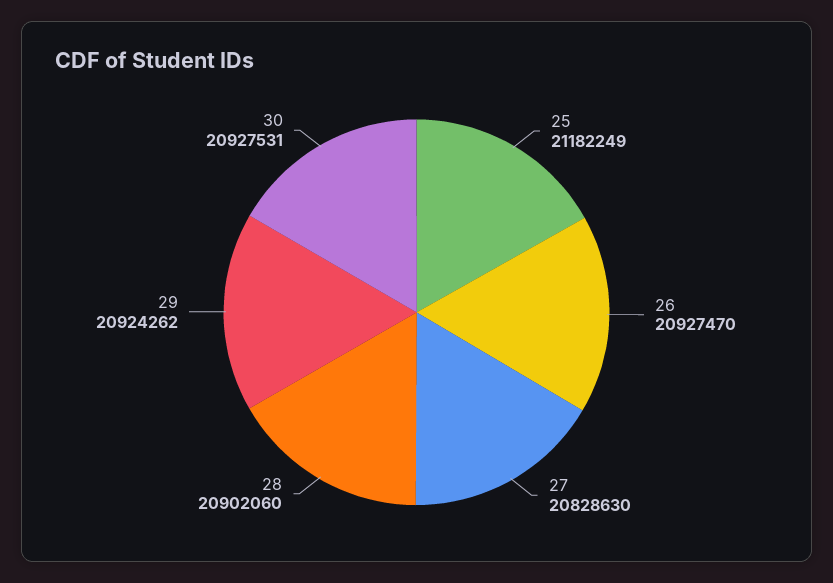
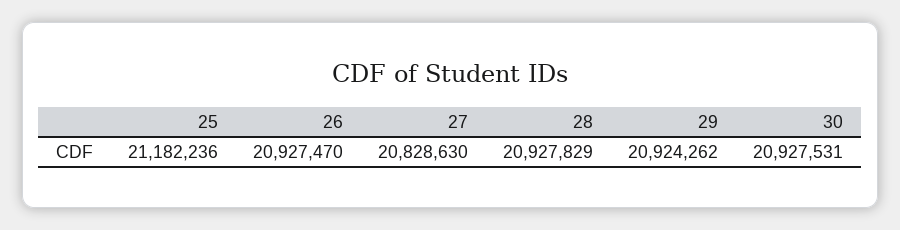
  {
-   "25": 21182249,
+   "25": 21182236,
    "26": 20927470,
    "27": 20828630,
-   "28": 20902060,
+   "28": 20927829,
    "29": 20924262,
    "30": 20927531
  }

